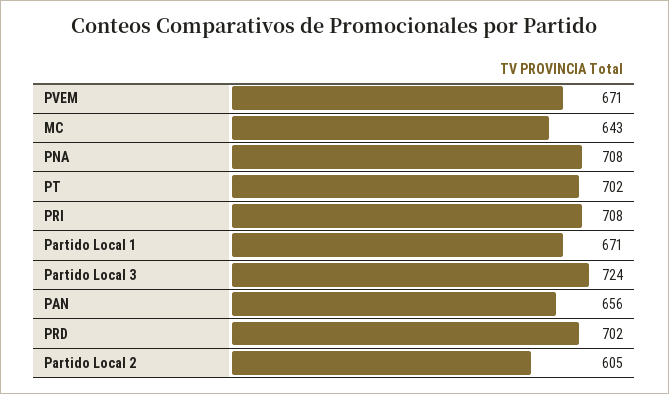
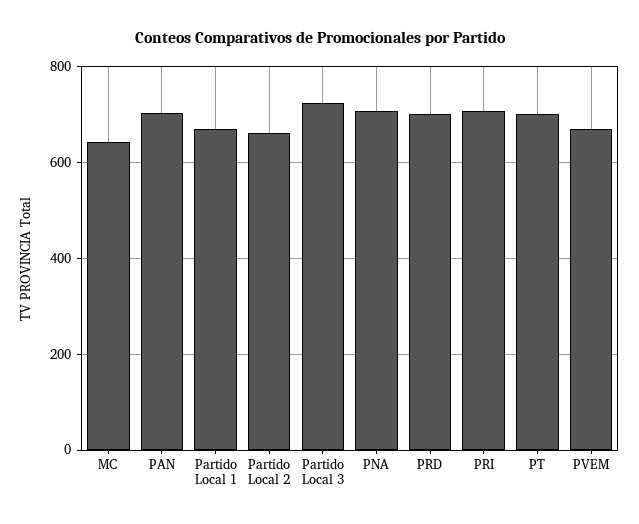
  {
    "PVEM": 671,
    "MC": 643,
    "PNA": 708,
    "PT": 702,
    "PRI": 708,
    "Partido Local 1": 671,
    "Partido Local 3": 724,
-   "PAN": 656,
+   "PAN": 700,
    "PRD": 702,
-   "Partido Local 2": 605
+   "Partido Local 2": 660
  }

